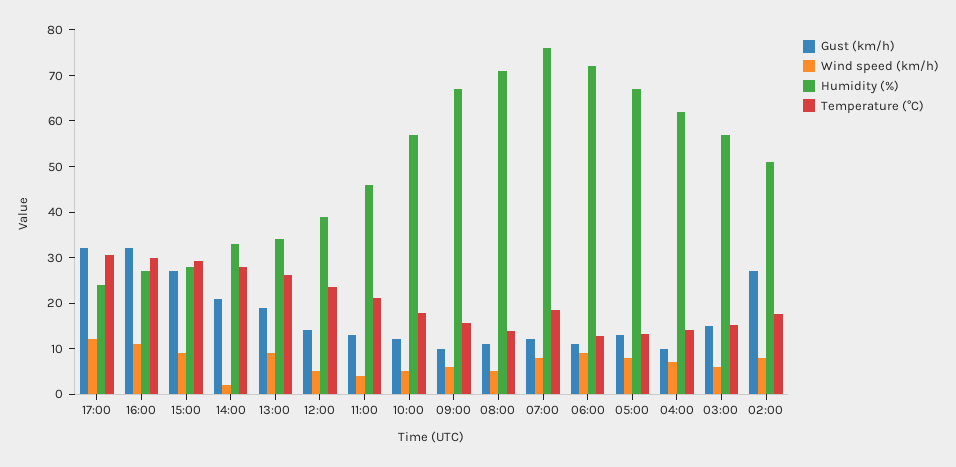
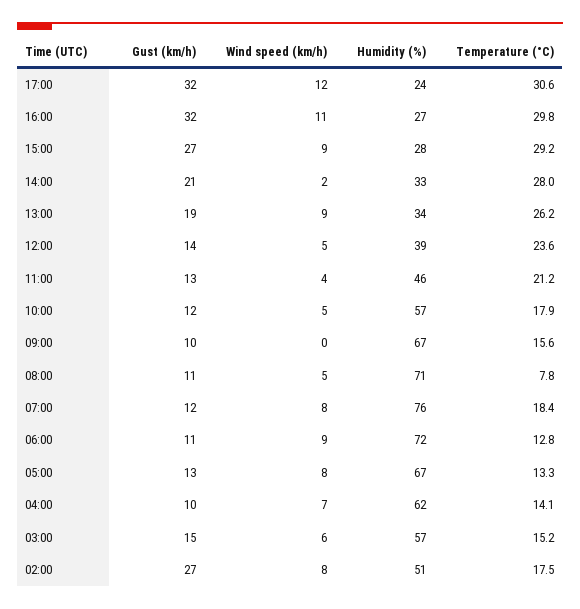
  {
    "Gust (km/h)": {
      "17:00": 32,
      "16:00": 32,
      "15:00": 27,
      "14:00": 21,
      "13:00": 19,
      "12:00": 14,
      "11:00": 13,
      "10:00": 12,
      "09:00": 10,
      "08:00": 11,
      "07:00": 12,
      "06:00": 11,
      "05:00": 13,
      "04:00": 10,
      "03:00": 15,
      "02:00": 27
    },
    "Wind speed (km/h)": {
      "17:00": 12,
      "16:00": 11,
      "15:00": 9,
      "14:00": 2,
      "13:00": 9,
      "12:00": 5,
      "11:00": 4,
      "10:00": 5,
-     "09:00": 6,
+     "09:00": 0,
      "08:00": 5,
      "07:00": 8,
      "06:00": 9,
      "05:00": 8,
      "04:00": 7,
      "03:00": 6,
      "02:00": 8
    },
    "Humidity (%)": {
      "17:00": 24,
      "16:00": 27,
      "15:00": 28,
      "14:00": 33,
      "13:00": 34,
      "12:00": 39,
      "11:00": 46,
      "10:00": 57,
      "09:00": 67,
      "08:00": 71,
      "07:00": 76,
      "06:00": 72,
      "05:00": 67,
      "04:00": 62,
      "03:00": 57,
      "02:00": 51
    },
    "Temperature (°C)": {
      "17:00": 30.6,
      "16:00": 29.8,
      "15:00": 29.2,
      "14:00": 28,
      "13:00": 26.2,
      "12:00": 23.6,
      "11:00": 21.2,
      "10:00": 17.9,
      "09:00": 15.6,
-     "08:00": 14,
+     "08:00": 7.8,
      "07:00": 18.4,
      "06:00": 12.8,
      "05:00": 13.3,
      "04:00": 14.1,
      "03:00": 15.2,
      "02:00": 17.5
    }
  }

